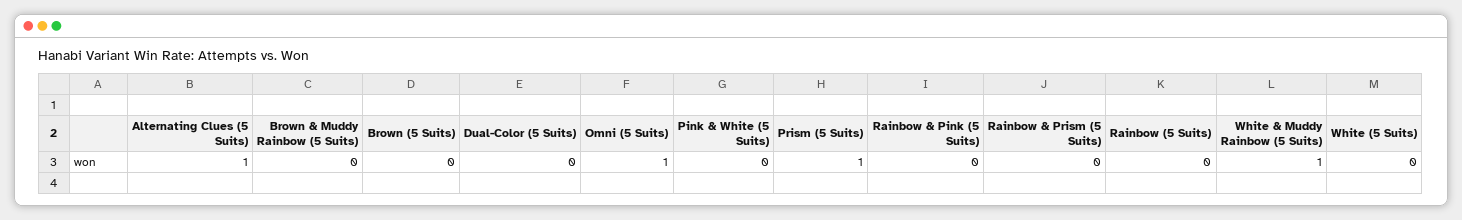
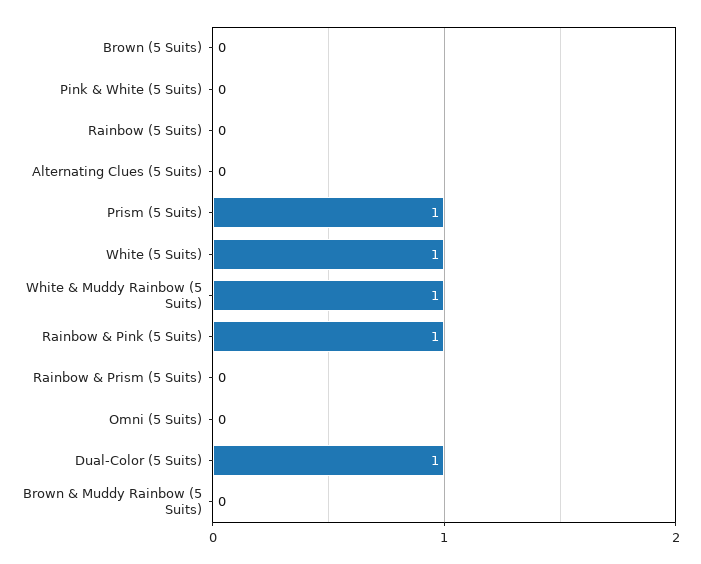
  {
-   "Alternating Clues (5 Suits)": 1,
+   "Alternating Clues (5 Suits)": 0,
    "Brown & Muddy Rainbow (5 Suits)": 0,
    "Brown (5 Suits)": 0,
-   "Dual-Color (5 Suits)": 0,
+   "Dual-Color (5 Suits)": 1,
-   "Omni (5 Suits)": 1,
+   "Omni (5 Suits)": 0,
    "Pink & White (5 Suits)": 0,
    "Prism (5 Suits)": 1,
-   "Rainbow & Pink (5 Suits)": 0,
+   "Rainbow & Pink (5 Suits)": 1,
    "Rainbow & Prism (5 Suits)": 0,
    "Rainbow (5 Suits)": 0,
    "White & Muddy Rainbow (5 Suits)": 1,
-   "White (5 Suits)": 0
+   "White (5 Suits)": 1
  }

